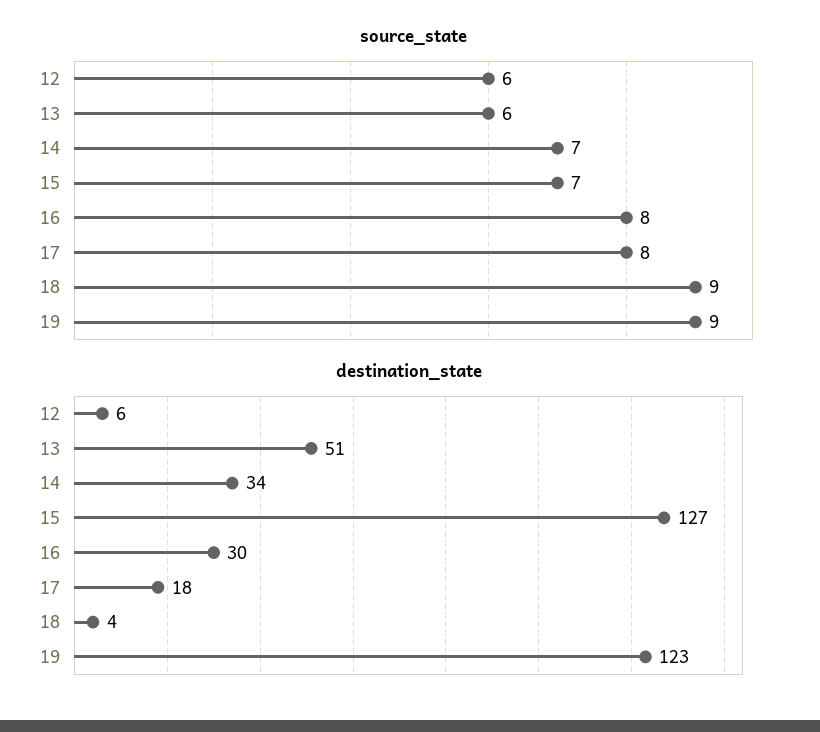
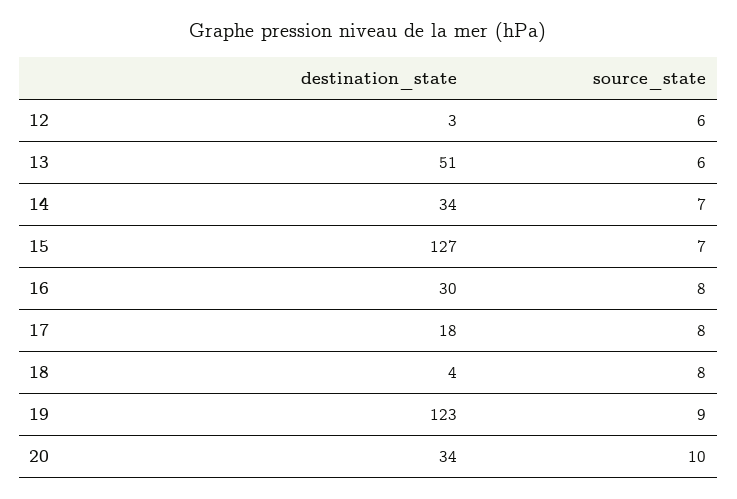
  {
    "source_state": {
      "12": 6,
      "13": 6,
      "14": 7,
      "15": 7,
      "16": 8,
      "17": 8,
-     "18": 9,
+     "18": 8,
-     "19": 9
+     "19": 9,
+     "20": 10
    },
    "destination_state": {
-     "12": 6,
+     "12": 3,
      "13": 51,
      "14": 34,
      "15": 127,
      "16": 30,
      "17": 18,
      "18": 4,
-     "19": 123
+     "19": 123,
+     "20": 34
    }
  }

